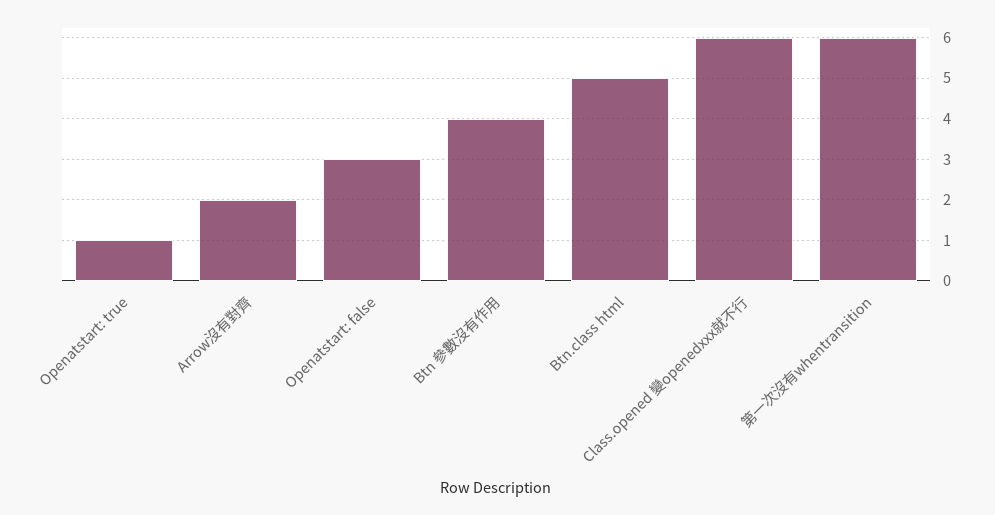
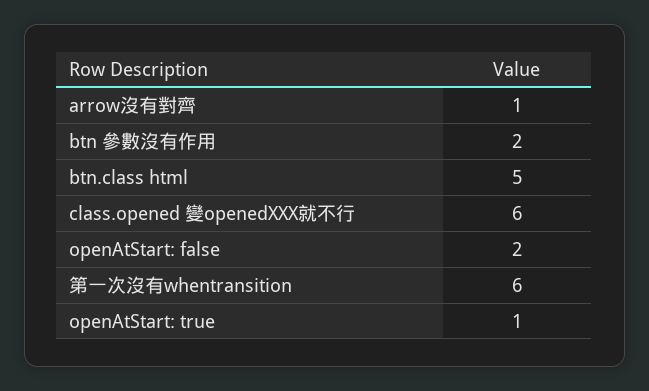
  {
    "Openatstart: true": 1,
-   "Arrow沒有對齊": 2,
+   "Arrow沒有對齊": 1,
-   "Openatstart: false": 3,
+   "Openatstart: false": 2,
-   "Btn 參數沒有作用": 4,
+   "Btn 參數沒有作用": 2,
    "Btn.class html": 5,
    "Class.opened 變openedxxx就不行": 6,
    "第一次沒有whentransition": 6
  }

